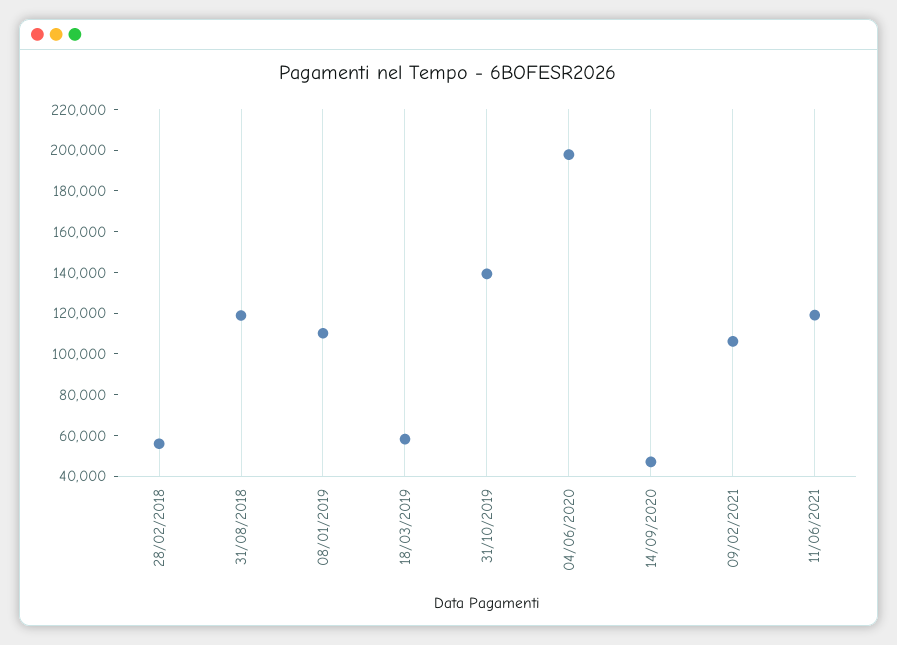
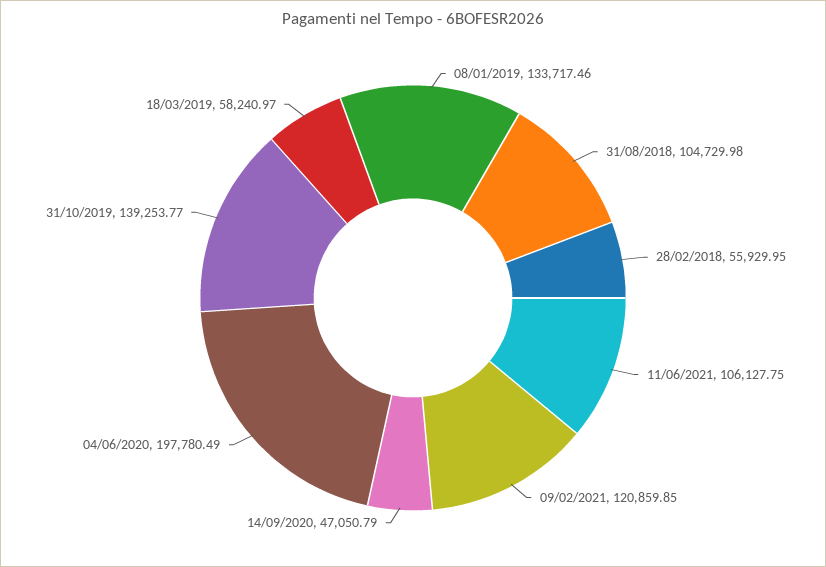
  {
    "28/02/2018": 55929.95,
-   "31/08/2018": 120000,
+   "31/08/2018": 104729.98,
-   "08/01/2019": 110000,
+   "08/01/2019": 133717.46,
    "18/03/2019": 58240.97,
    "31/10/2019": 139253.77,
    "04/06/2020": 197780.49,
    "14/09/2020": 47050.79,
-   "09/02/2021": 105000,
+   "09/02/2021": 120859.85,
-   "11/06/2021": 120000
+   "11/06/2021": 106127.75
  }

